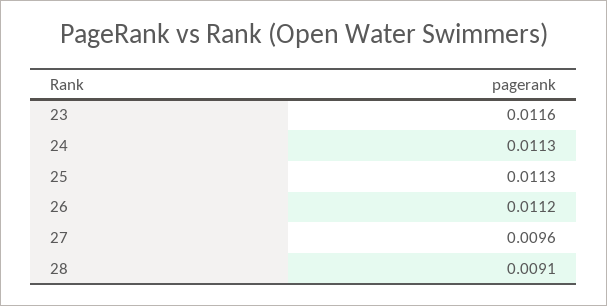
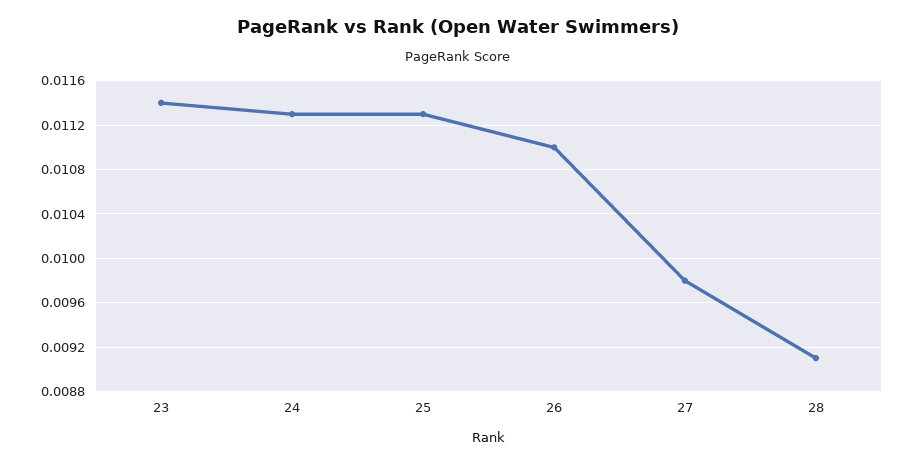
  {
-   "23": 0.0116,
+   "23": 0.0114,
    "24": 0.0113,
    "25": 0.0113,
-   "26": 0.0112,
+   "26": 0.011,
-   "27": 0.0096,
+   "27": 0.0098,
    "28": 0.0091
  }

